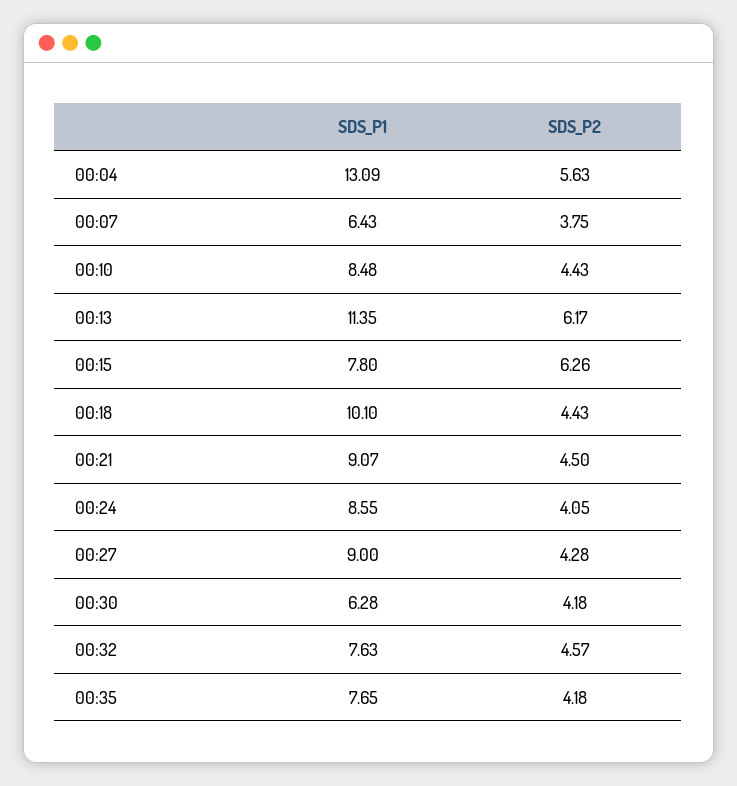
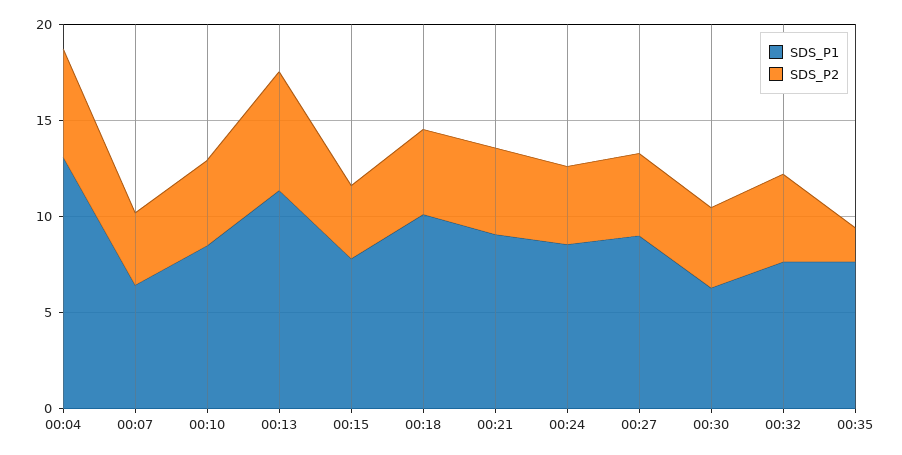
  {
    "SDS_P1": {
      "00:04": 13.09,
      "00:07": 6.43,
      "00:10": 8.48,
      "00:13": 11.35,
      "00:15": 7.8,
      "00:18": 10.1,
      "00:21": 9.07,
      "00:24": 8.55,
      "00:27": 9,
      "00:30": 6.28,
      "00:32": 7.63,
      "00:35": 7.65
    },
    "SDS_P2": {
      "00:04": 5.63,
      "00:07": 3.75,
      "00:10": 4.43,
      "00:13": 6.17,
-     "00:15": 6.26,
+     "00:15": 4,
      "00:18": 4.43,
      "00:21": 4.5,
      "00:24": 4.05,
      "00:27": 4.28,
      "00:30": 4.18,
      "00:32": 4.57,
-     "00:35": 4.18
+     "00:35": 2
    }
  }

